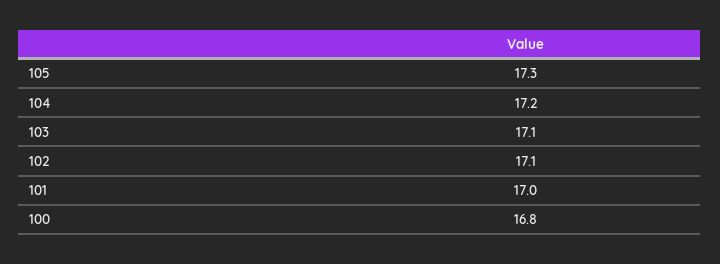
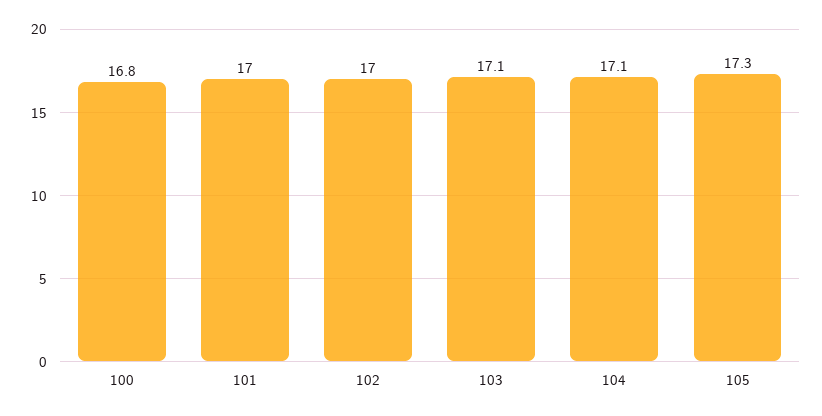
  {
    "105": 17.3,
-   "104": 17.2,
+   "104": 17.1,
    "103": 17.1,
-   "102": 17.1,
+   "102": 17,
    "101": 17,
    "100": 16.8
  }

